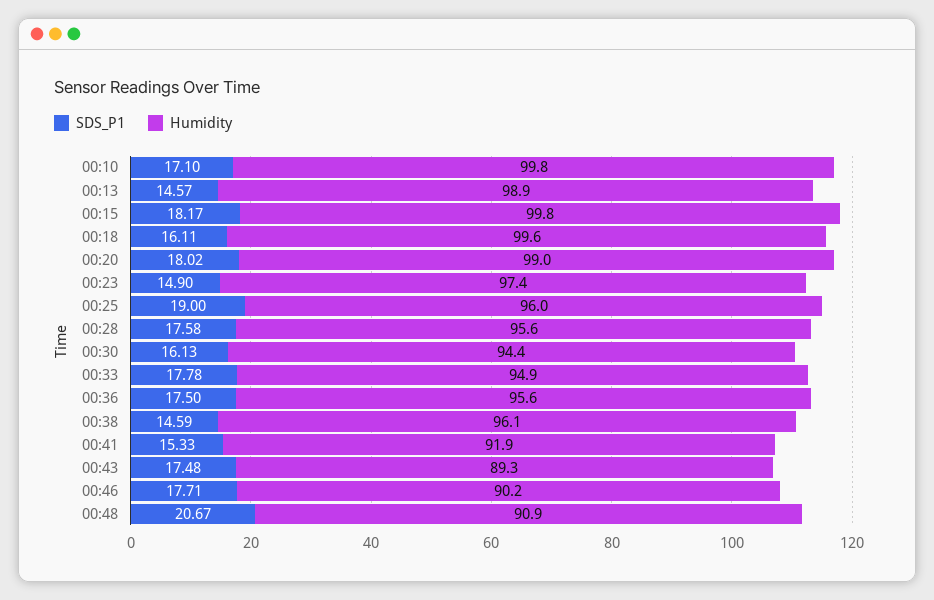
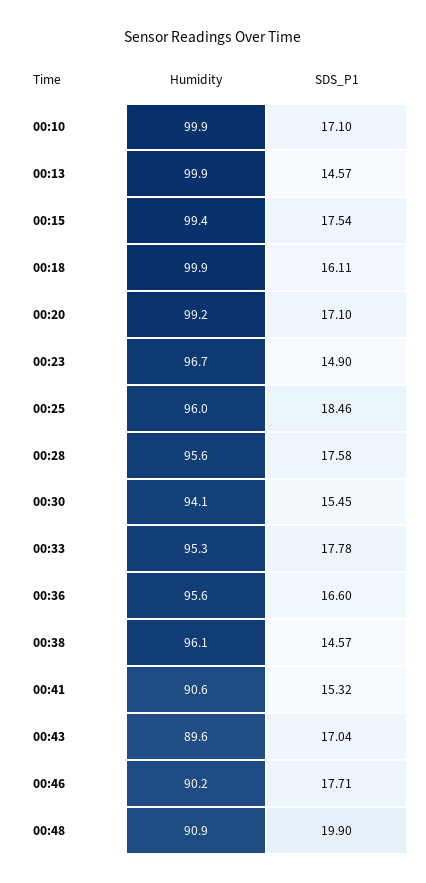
  {
    "SDS_P1": {
      "00:10": 17.1,
      "00:13": 14.57,
-     "00:15": 18.17,
+     "00:15": 17.54,
      "00:18": 16.11,
-     "00:20": 18.02,
+     "00:20": 17.1,
      "00:23": 14.9,
-     "00:25": 19,
+     "00:25": 18.46,
      "00:28": 17.58,
-     "00:30": 16.13,
+     "00:30": 15.45,
      "00:33": 17.78,
-     "00:36": 17.5,
+     "00:36": 16.6,
-     "00:38": 14.59,
+     "00:38": 14.57,
-     "00:41": 15.33,
+     "00:41": 15.32,
-     "00:43": 17.48,
+     "00:43": 17.04,
      "00:46": 17.71,
-     "00:48": 20.67
+     "00:48": 19.9
    },
    "Humidity": {
-     "00:10": 99.8,
+     "00:10": 99.9,
-     "00:13": 98.9,
+     "00:13": 99.9,
-     "00:15": 99.8,
+     "00:15": 99.4,
-     "00:18": 99.6,
+     "00:18": 99.9,
-     "00:20": 99,
+     "00:20": 99.2,
-     "00:23": 97.4,
+     "00:23": 96.7,
      "00:25": 96,
      "00:28": 95.6,
-     "00:30": 94.4,
+     "00:30": 94.1,
-     "00:33": 94.9,
+     "00:33": 95.3,
      "00:36": 95.6,
      "00:38": 96.1,
-     "00:41": 91.9,
+     "00:41": 90.6,
-     "00:43": 89.3,
+     "00:43": 89.6,
      "00:46": 90.2,
      "00:48": 90.9
    }
  }

